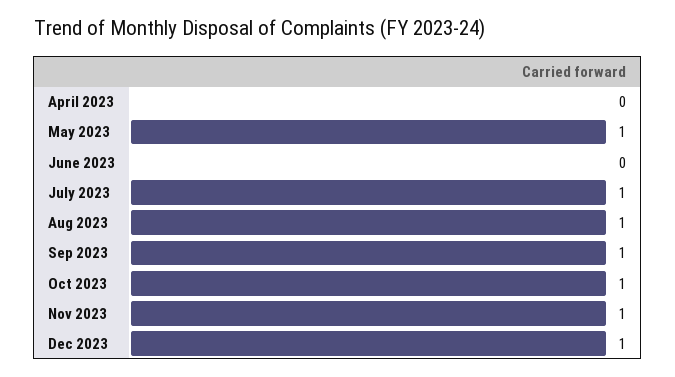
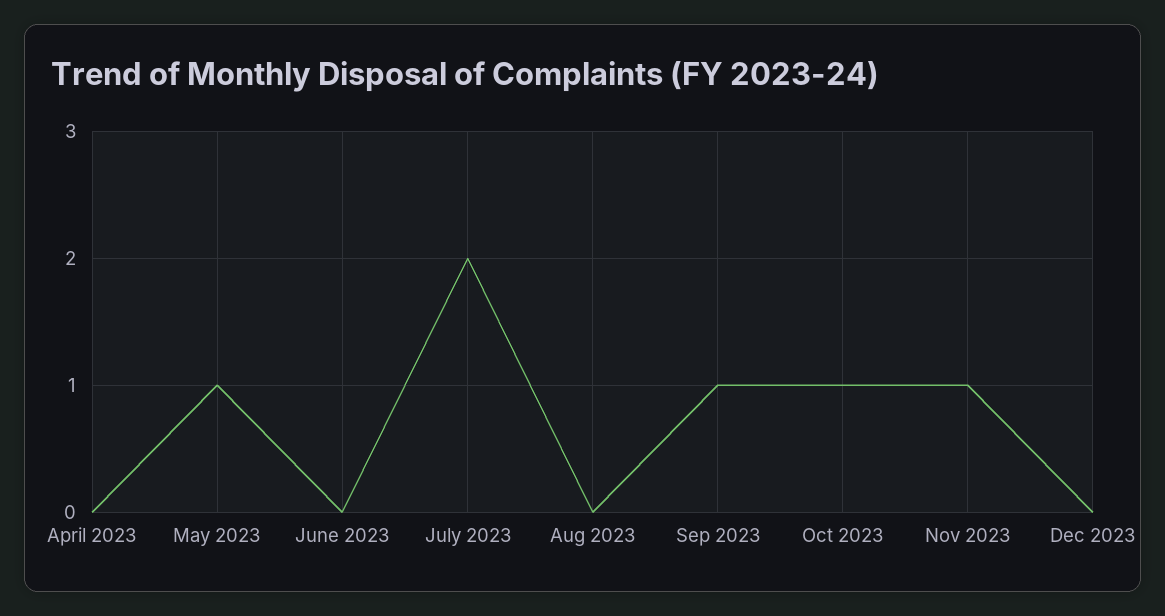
  {
    "April 2023": 0,
    "May 2023": 1,
    "June 2023": 0,
-   "July 2023": 1,
+   "July 2023": 2,
-   "Aug 2023": 1,
+   "Aug 2023": 0,
    "Sep 2023": 1,
    "Oct 2023": 1,
    "Nov 2023": 1,
-   "Dec 2023": 1
+   "Dec 2023": 0
  }

